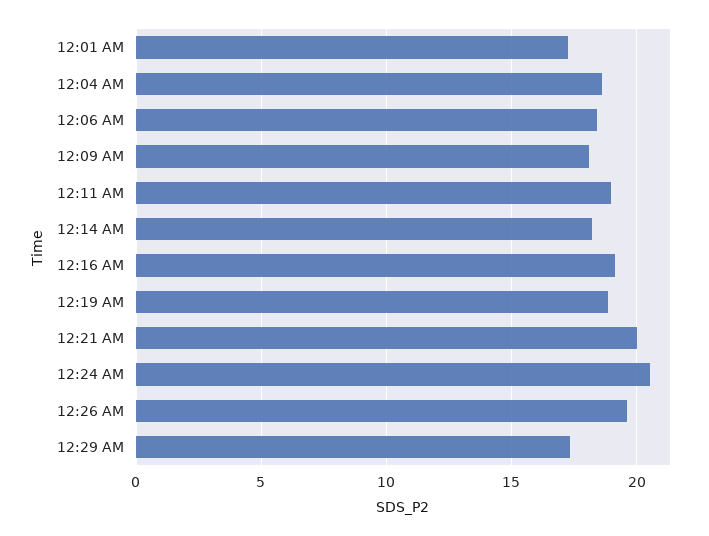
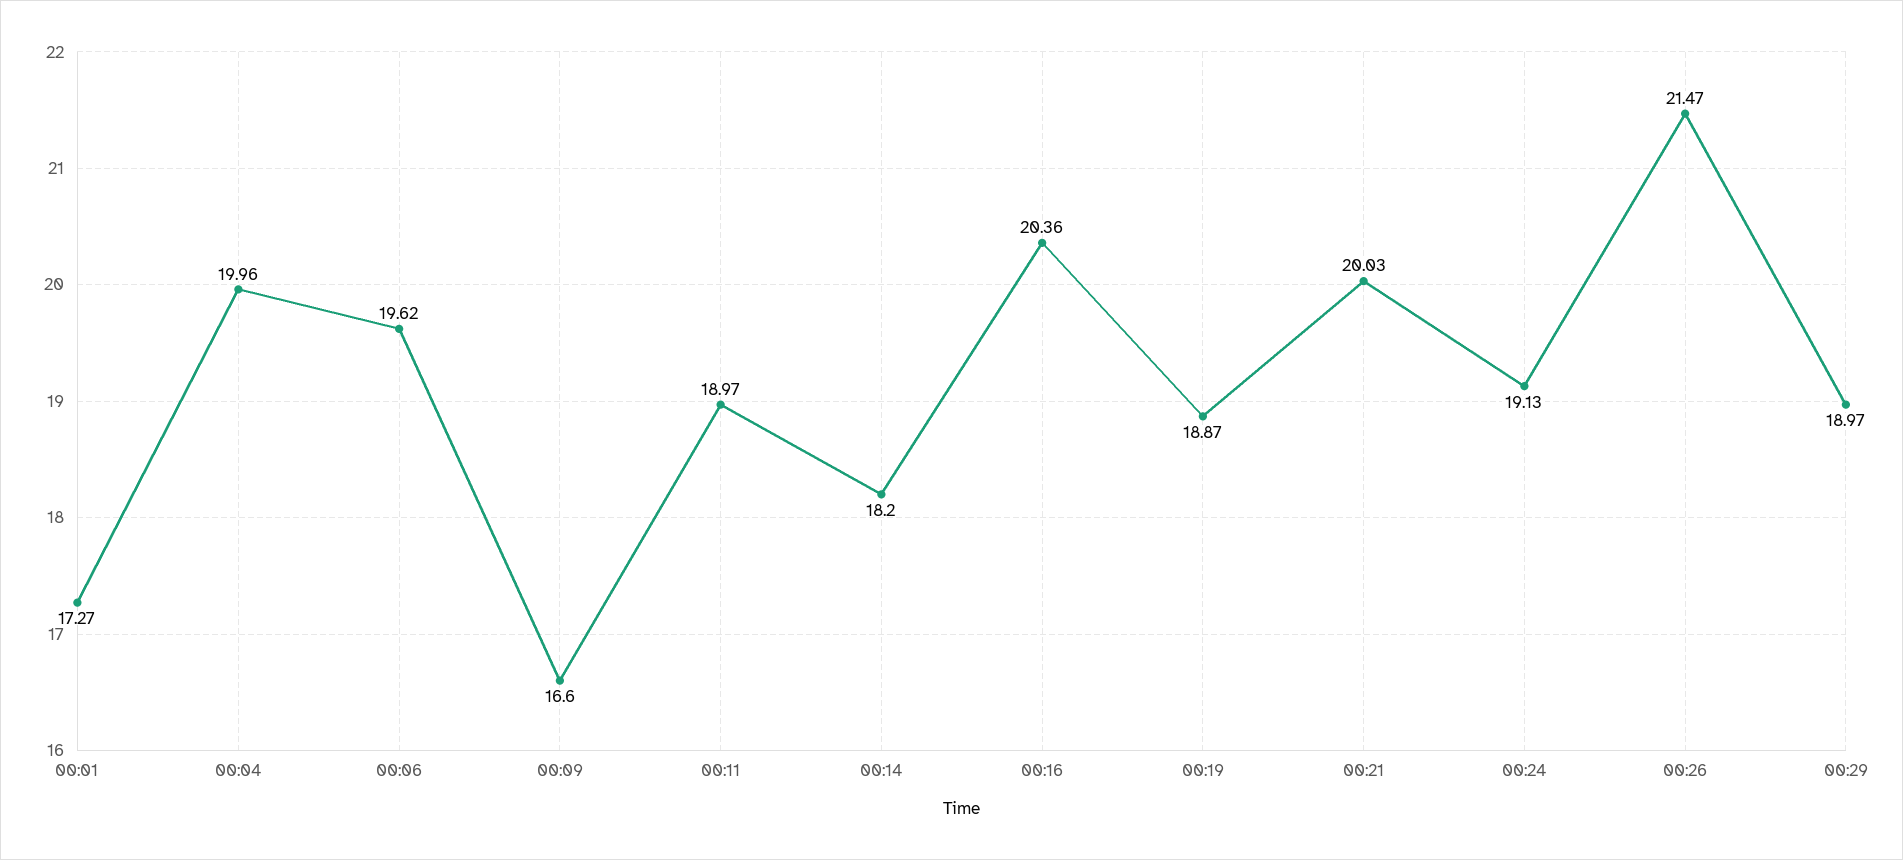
  {
    "12:01 AM": 17.27,
-   "12:04 AM": 18.5,
+   "12:04 AM": 19.96,
-   "12:06 AM": 18.5,
+   "12:06 AM": 19.62,
-   "12:09 AM": 18,
+   "12:09 AM": 16.6,
    "12:11 AM": 18.97,
    "12:14 AM": 18.2,
-   "12:16 AM": 19,
+   "12:16 AM": 20.36,
    "12:19 AM": 18.87,
    "12:21 AM": 20.03,
-   "12:24 AM": 20.5,
+   "12:24 AM": 19.13,
-   "12:26 AM": 19.5,
+   "12:26 AM": 21.47,
-   "12:29 AM": 17.5
+   "12:29 AM": 18.97
  }

